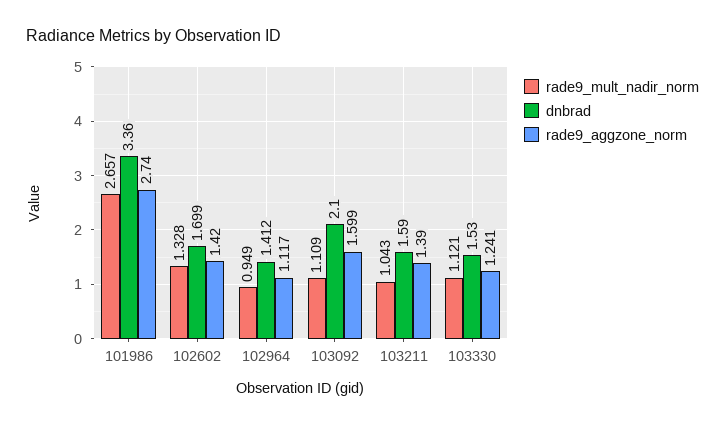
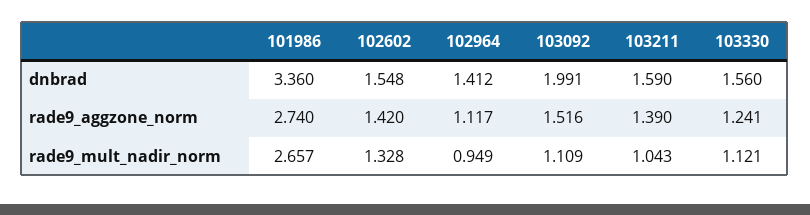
  {
    "rade9_mult_nadir_norm": {
      "101986": 2.657,
      "102602": 1.328,
      "102964": 0.949,
      "103092": 1.109,
      "103211": 1.043,
      "103330": 1.121
    },
    "dnbrad": {
      "101986": 3.36,
-     "102602": 1.699,
+     "102602": 1.548,
      "102964": 1.412,
-     "103092": 2.1,
+     "103092": 1.991,
      "103211": 1.59,
-     "103330": 1.53
+     "103330": 1.56
    },
    "rade9_aggzone_norm": {
      "101986": 2.74,
      "102602": 1.42,
      "102964": 1.117,
-     "103092": 1.599,
+     "103092": 1.516,
      "103211": 1.39,
      "103330": 1.241
    }
  }

